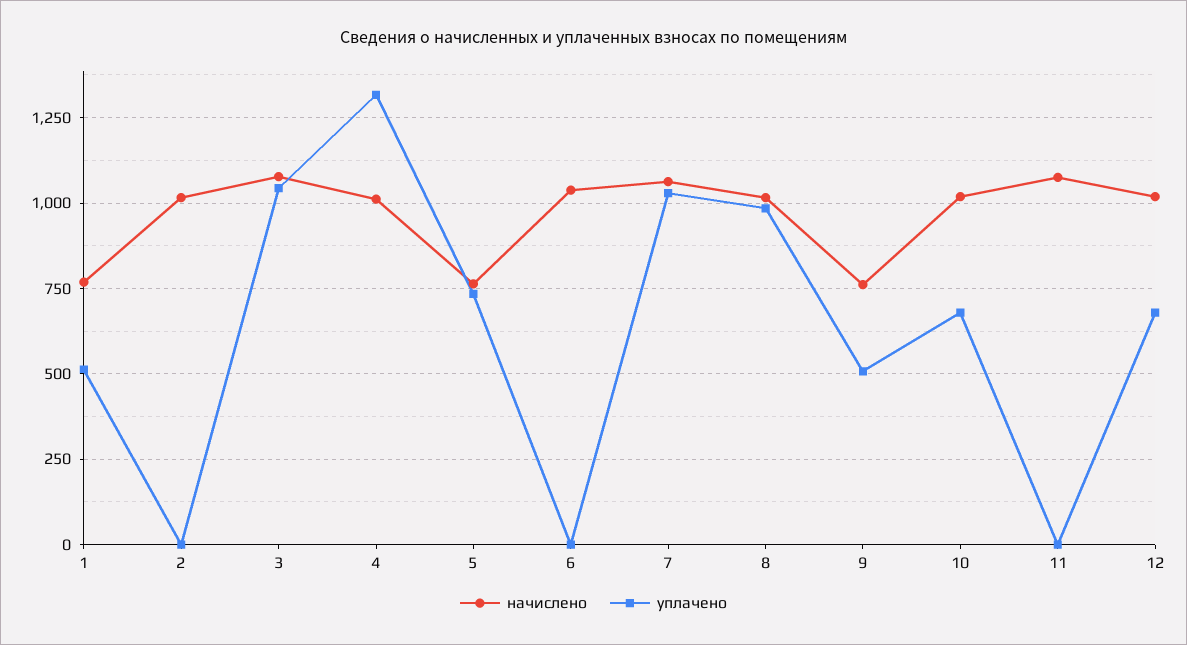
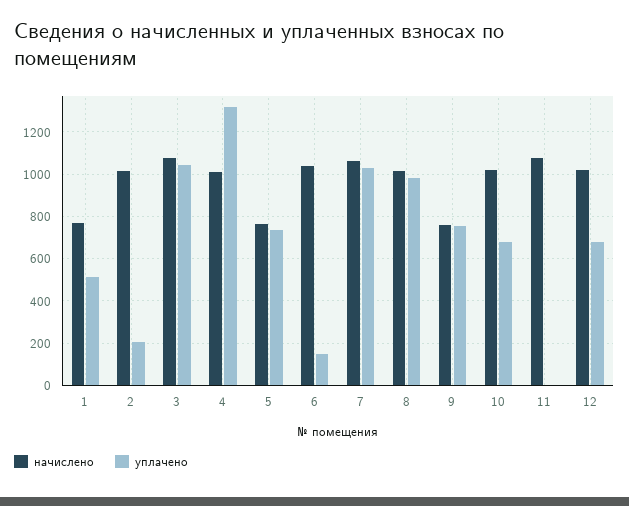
  {
    "начислено": {
      "1": 775,
      "2": 1025,
      "3": 1075,
      "4": 1000,
      "5": 775,
      "6": 1050,
      "7": 1075,
      "8": 1025,
      "9": 750,
      "10": 1025,
      "11": 1075,
      "12": 1025
    },
    "уплачено": {
      "1": 500,
-     "2": 0,
+     "2": 200,
      "3": 1050,
      "4": 1325,
      "5": 725,
-     "6": 0,
+     "6": 150,
      "7": 1025,
      "8": 975,
-     "9": 500,
+     "9": 750,
      "10": 675,
      "11": 0,
      "12": 675
    }
  }

